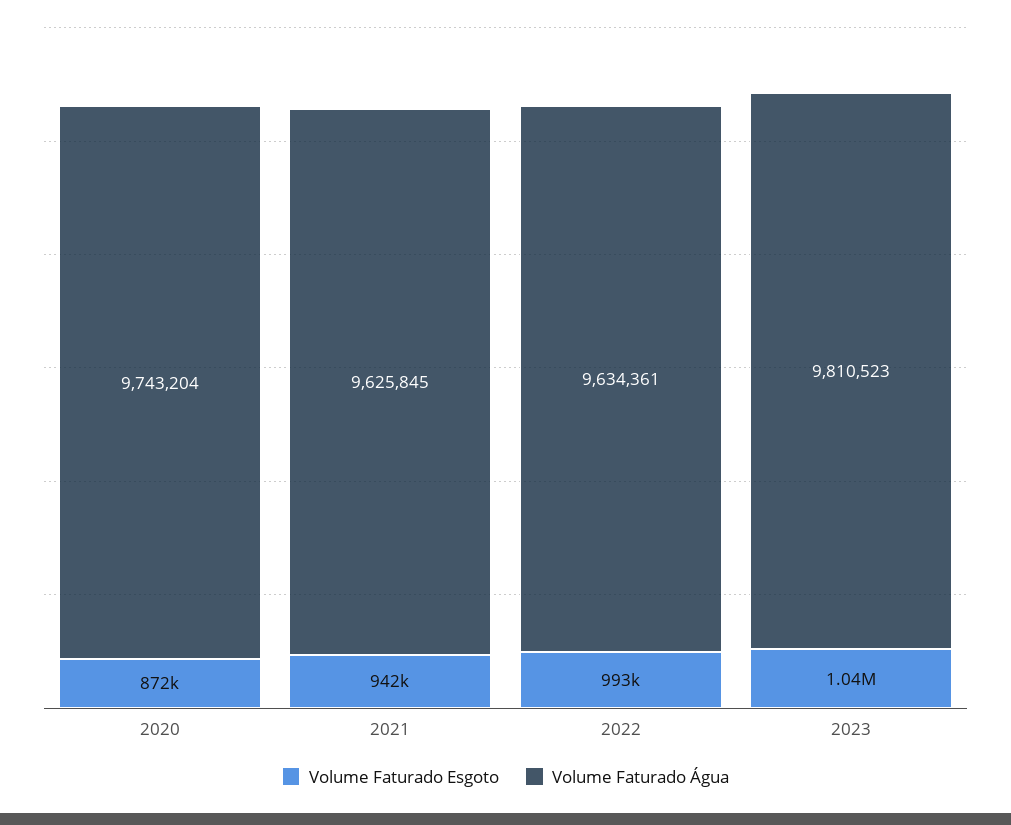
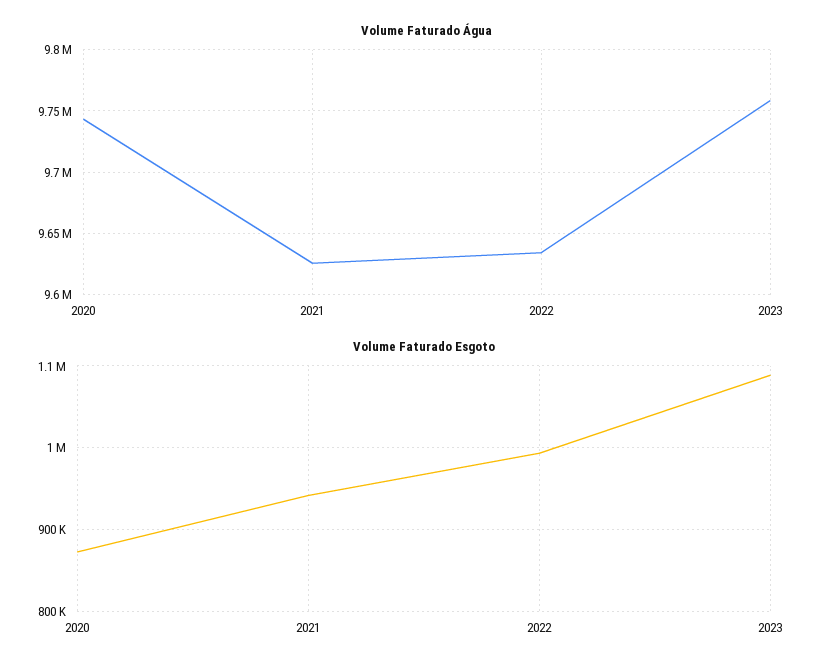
  {
    "Volume Faturado Esgoto": {
      "2020": 872000,
      "2021": 942000,
      "2022": 993000,
-     "2023": 1040000
+     "2023": 1090000
    },
    "Volume Faturado Água": {
      "2020": 9743204,
      "2021": 9625845,
      "2022": 9634361,
-     "2023": 9810523
+     "2023": 9760000
    }
  }

